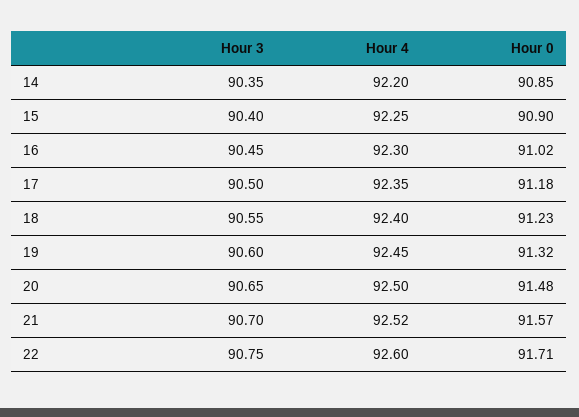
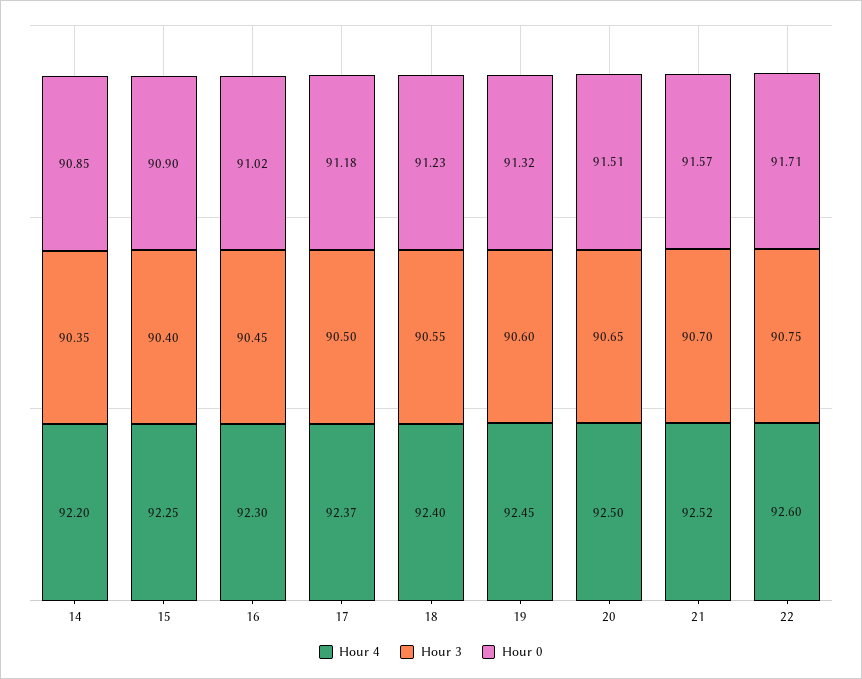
  {
    "Hour 3": {
      "14": 90.35,
      "15": 90.4,
      "16": 90.45,
      "17": 90.5,
      "18": 90.55,
      "19": 90.6,
      "20": 90.65,
      "21": 90.7,
      "22": 90.75
    },
    "Hour 4": {
      "14": 92.2,
      "15": 92.25,
      "16": 92.3,
-     "17": 92.35,
+     "17": 92.37,
      "18": 92.4,
      "19": 92.45,
      "20": 92.5,
      "21": 92.52,
      "22": 92.6
    },
    "Hour 0": {
      "14": 90.85,
      "15": 90.9,
      "16": 91.02,
      "17": 91.18,
      "18": 91.23,
      "19": 91.32,
-     "20": 91.48,
+     "20": 91.51,
      "21": 91.57,
      "22": 91.71
    }
  }

